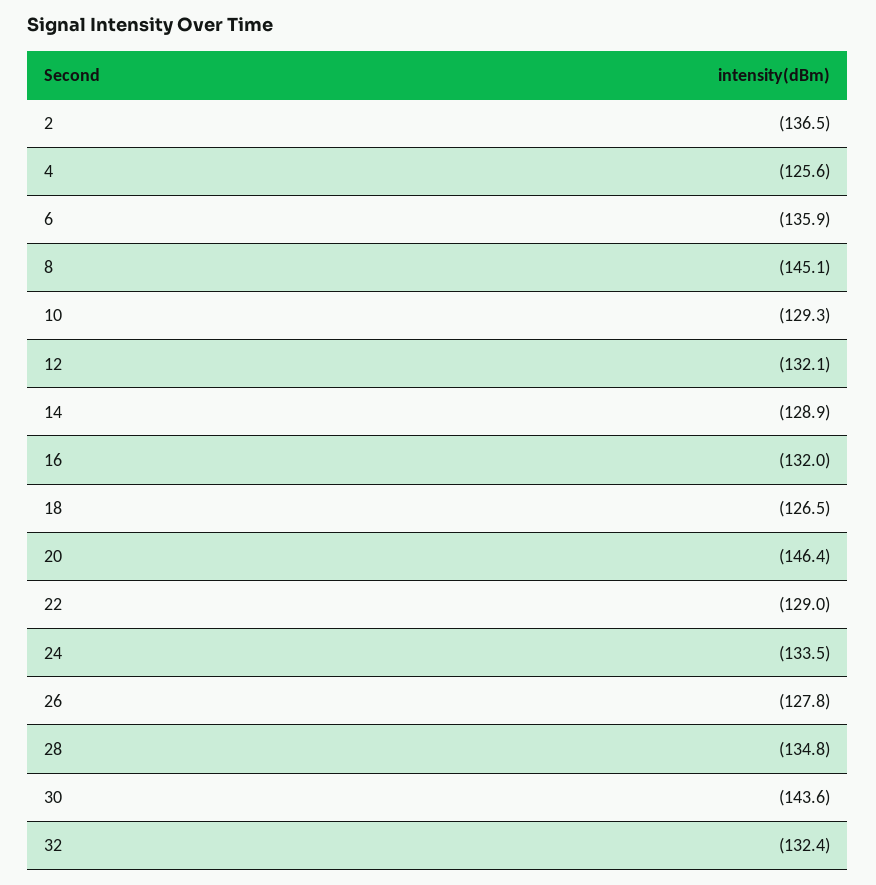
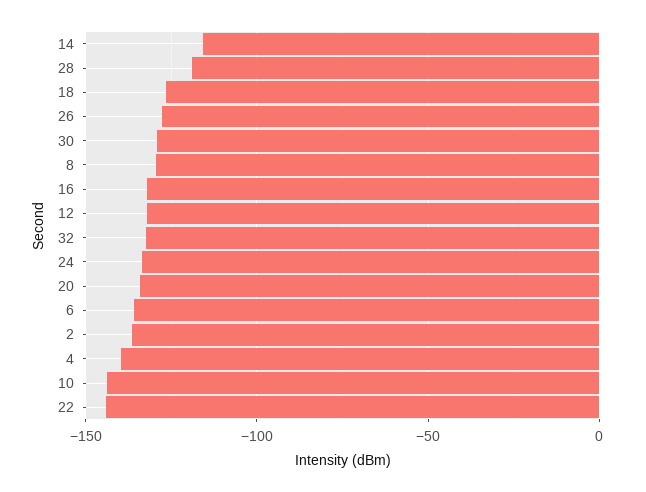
  {
    "2": -136.5,
-   "4": -125.6,
+   "4": -140,
    "6": -135.9,
-   "8": -145.1,
+   "8": -130,
-   "10": -129.3,
+   "10": -145,
    "12": -132.1,
-   "14": -128.9,
+   "14": -115,
    "16": -132,
    "18": -126.5,
-   "20": -146.4,
+   "20": -135,
-   "22": -129,
+   "22": -145,
    "24": -133.5,
    "26": -127.8,
-   "28": -134.8,
+   "28": -120,
-   "30": -143.6,
+   "30": -130,
    "32": -132.4
  }

